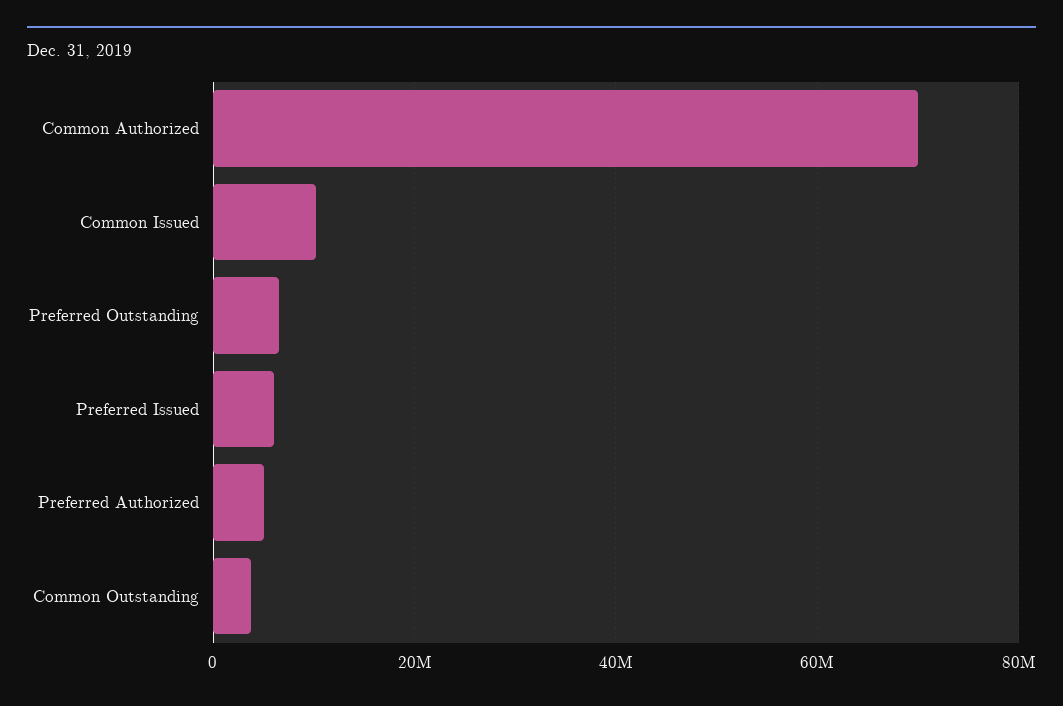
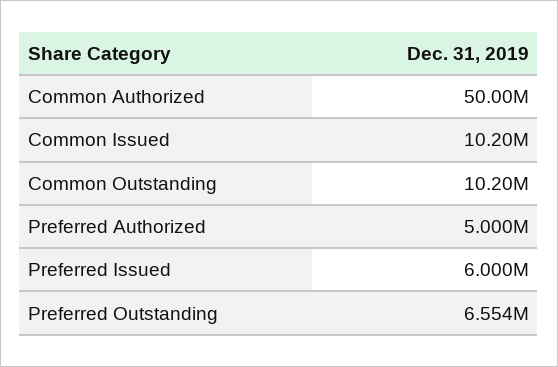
  {
-   "Common Authorized": 70000000,
+   "Common Authorized": 50000000,
    "Common Issued": 10200000,
    "Preferred Outstanding": 6554000,
    "Preferred Issued": 6000000,
    "Preferred Authorized": 5000000,
-   "Common Outstanding": 4000000
+   "Common Outstanding": 10200000
  }

